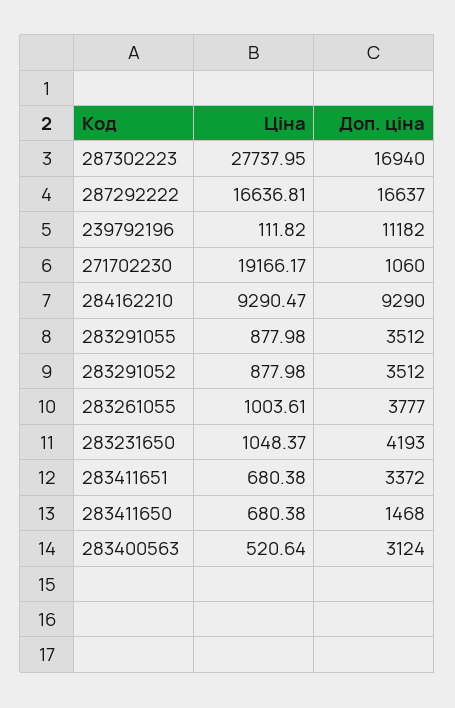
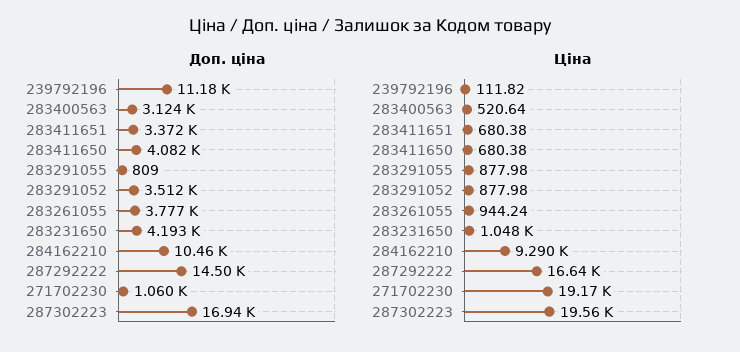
  {
    "Ціна": {
-     "287302223": 27737.95,
+     "287302223": 19560,
      "287292222": 16636.81,
      "239792196": 111.82,
      "271702230": 19166.17,
      "284162210": 9290.47,
      "283291055": 877.98,
      "283291052": 877.98,
-     "283261055": 1003.61,
+     "283261055": 944.24,
      "283231650": 1048.37,
      "283411651": 680.38,
      "283411650": 680.38,
      "283400563": 520.64
    },
    "Доп. ціна": {
      "287302223": 16940,
-     "287292222": 16637,
+     "287292222": 14500,
      "239792196": 11182,
      "271702230": 1060,
-     "284162210": 9290,
+     "284162210": 10460,
-     "283291055": 3512,
+     "283291055": 809,
      "283291052": 3512,
      "283261055": 3777,
      "283231650": 4193,
      "283411651": 3372,
-     "283411650": 1468,
+     "283411650": 4082,
      "283400563": 3124
    }
  }

